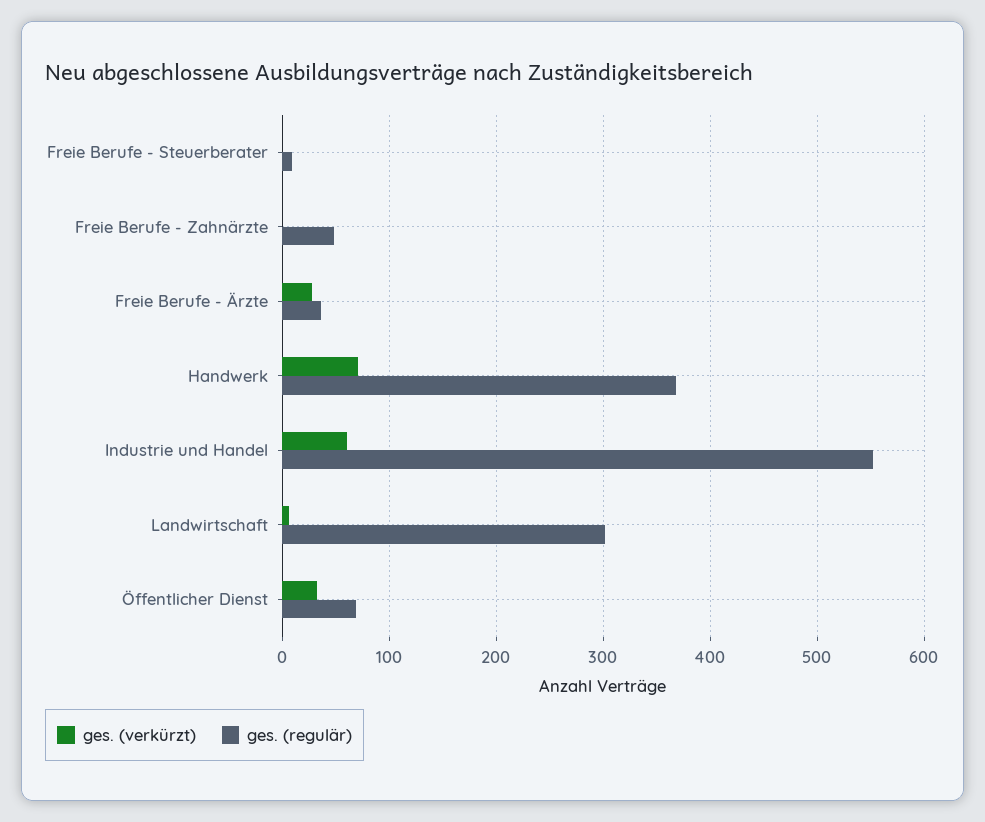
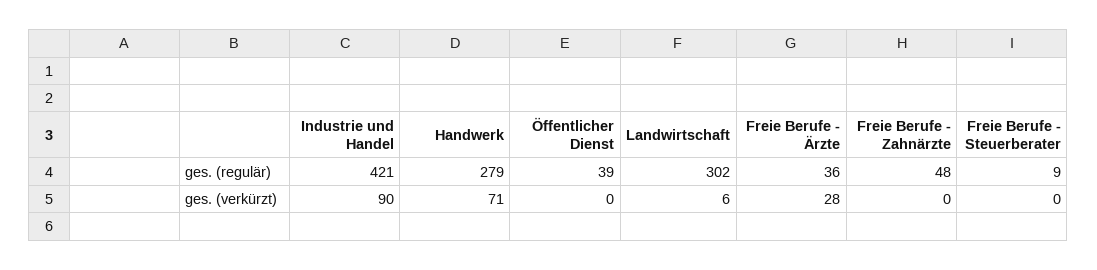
  {
    "ges. (verkürzt)": {
      "Freie Berufe - Steuerberater": 0,
      "Freie Berufe - Zahnärzte": 0,
      "Freie Berufe - Ärzte": 28,
      "Handwerk": 71,
-     "Industrie und Handel": 60,
+     "Industrie und Handel": 90,
      "Landwirtschaft": 6,
-     "Öffentlicher Dienst": 30
+     "Öffentlicher Dienst": 0
    },
    "ges. (regulär)": {
      "Freie Berufe - Steuerberater": 9,
      "Freie Berufe - Zahnärzte": 48,
      "Freie Berufe - Ärzte": 36,
-     "Handwerk": 370,
+     "Handwerk": 279,
-     "Industrie und Handel": 550,
+     "Industrie und Handel": 421,
      "Landwirtschaft": 302,
-     "Öffentlicher Dienst": 70
+     "Öffentlicher Dienst": 39
    }
  }

